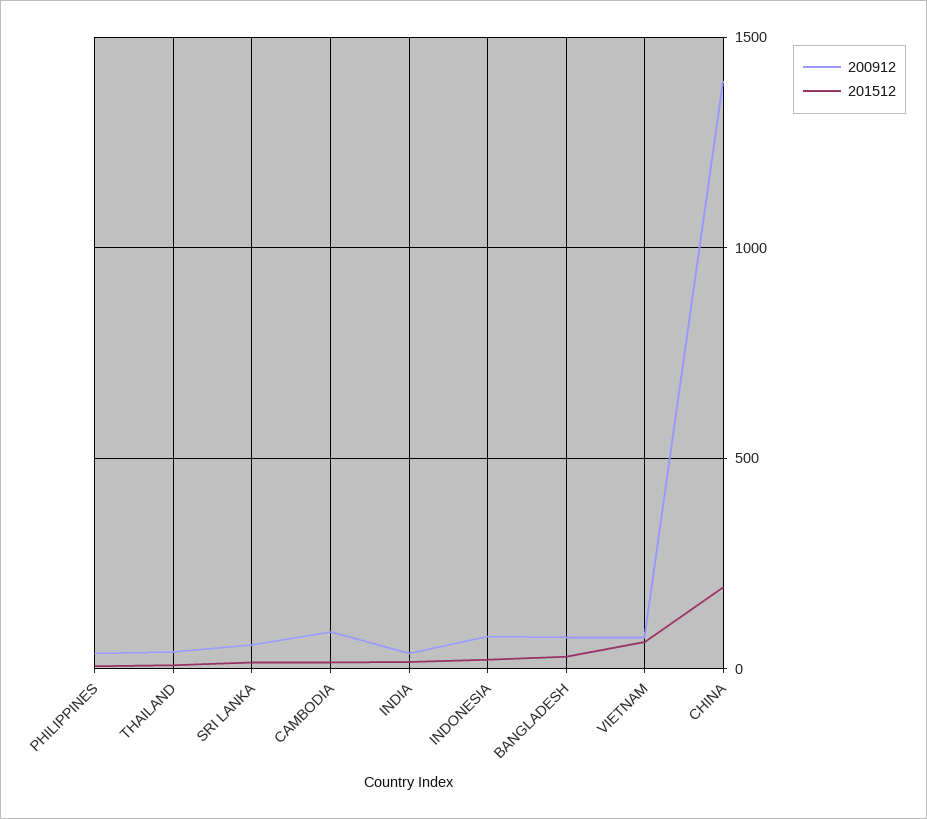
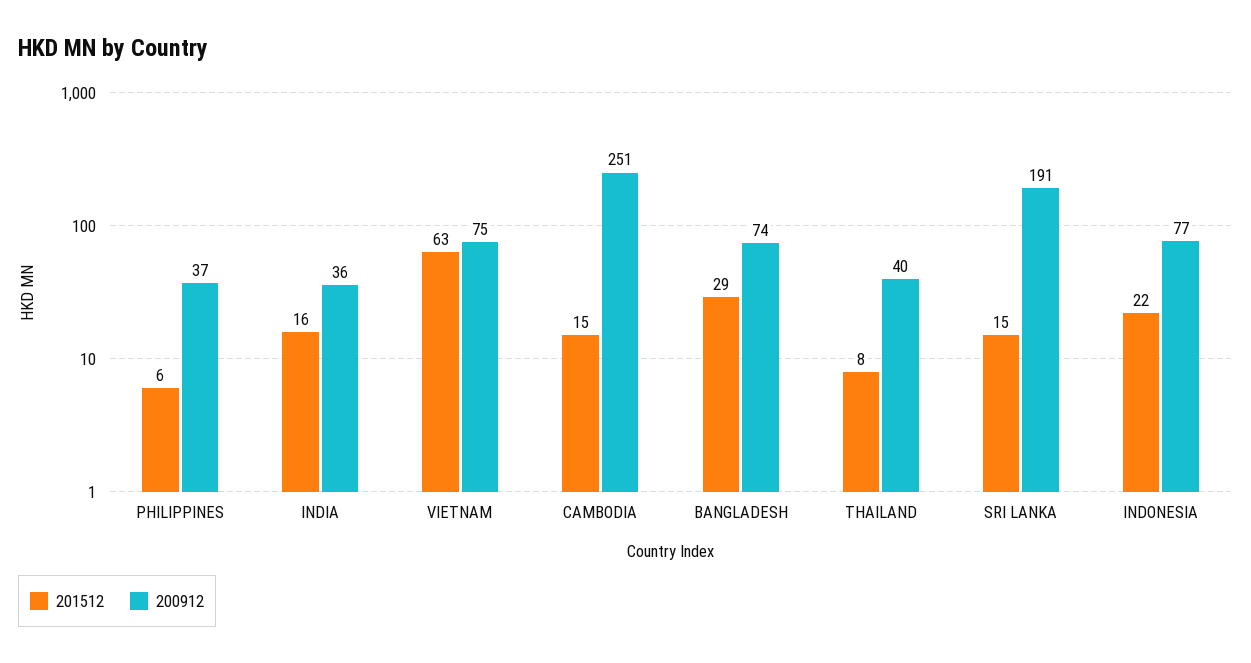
  {
    "200912": {
      "PHILIPPINES": 37,
      "THAILAND": 40,
-     "SRI LANKA": 50,
+     "SRI LANKA": 191,
-     "CAMBODIA": 100,
+     "CAMBODIA": 251,
      "INDIA": 36,
      "INDONESIA": 77,
      "BANGLADESH": 74,
-     "VIETNAM": 75,
+     "VIETNAM": 75
-     "CHINA": 1400
    },
    "201512": {
      "PHILIPPINES": 6,
      "THAILAND": 8,
      "SRI LANKA": 15,
      "CAMBODIA": 15,
      "INDIA": 16,
      "INDONESIA": 22,
      "BANGLADESH": 29,
-     "VIETNAM": 63,
+     "VIETNAM": 63
-     "CHINA": 200
    }
  }

